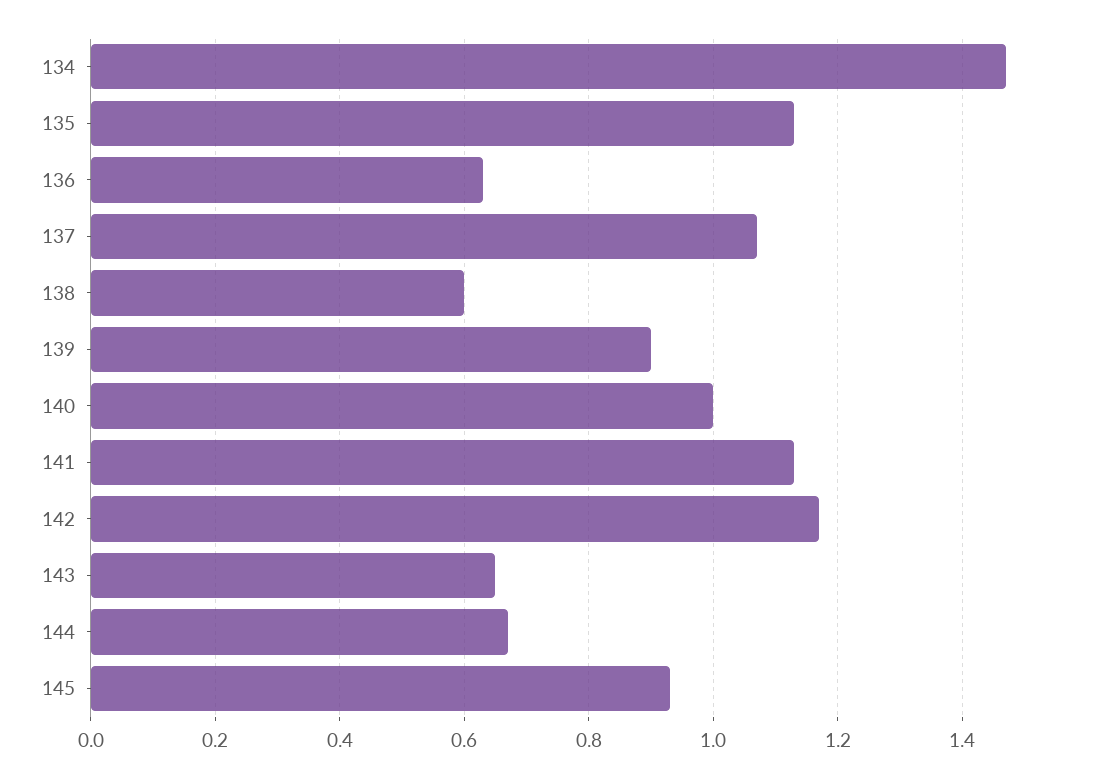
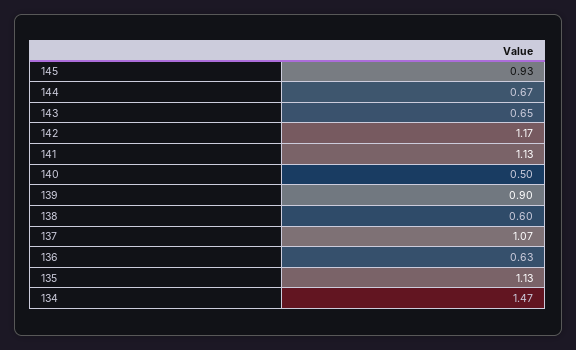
  {
    "134": 1.47,
    "135": 1.13,
    "136": 0.63,
    "137": 1.07,
    "138": 0.6,
    "139": 0.9,
-   "140": 1,
+   "140": 0.5,
    "141": 1.13,
    "142": 1.17,
    "143": 0.65,
    "144": 0.67,
    "145": 0.93
  }

